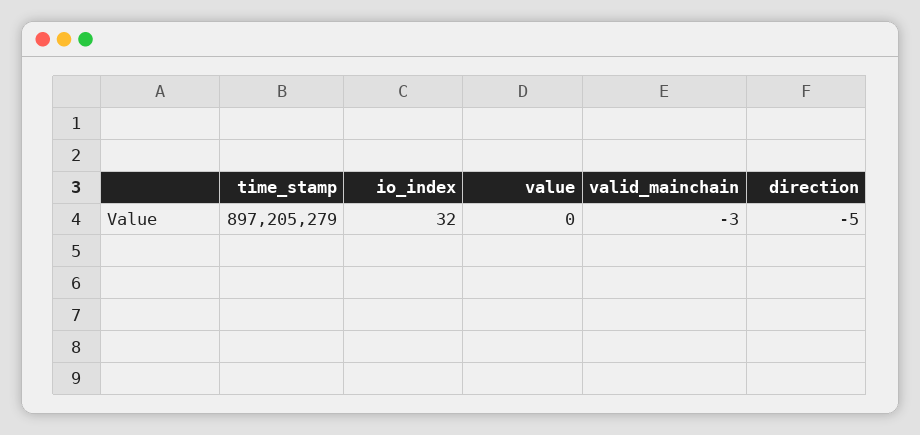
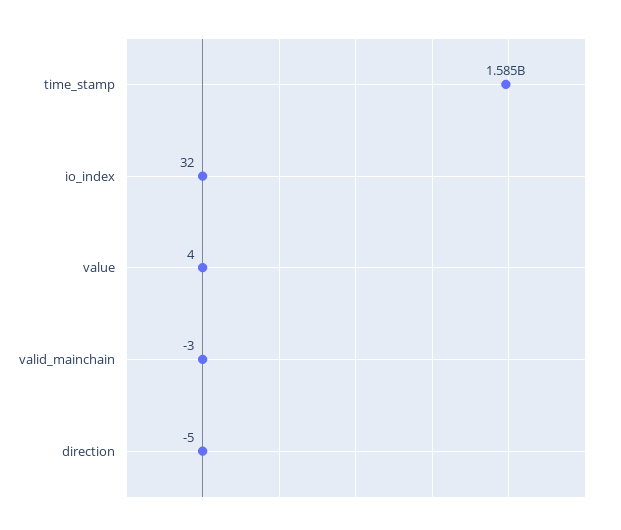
  {
-   "time_stamp": 897205279,
+   "time_stamp": 1585000000,
    "io_index": 32,
-   "value": 0,
+   "value": 4,
    "valid_mainchain": -3,
    "direction": -5
  }

